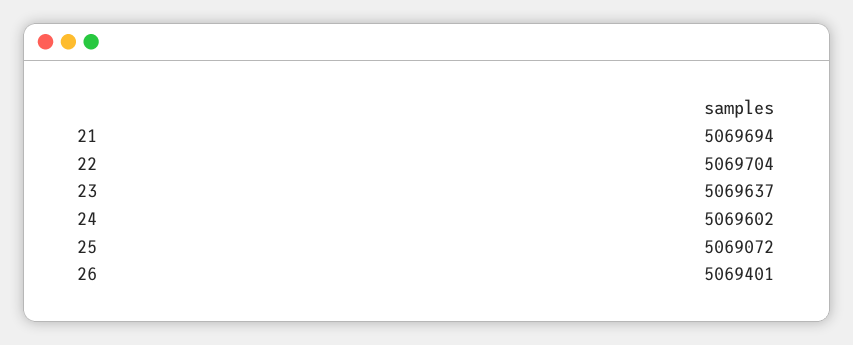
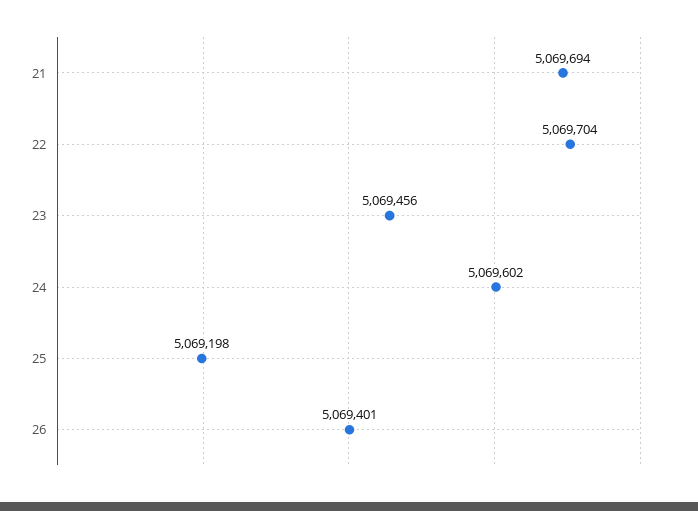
  {
    "21": 5069694,
    "22": 5069704,
-   "23": 5069637,
+   "23": 5069456,
    "24": 5069602,
-   "25": 5069072,
+   "25": 5069198,
    "26": 5069401
  }

